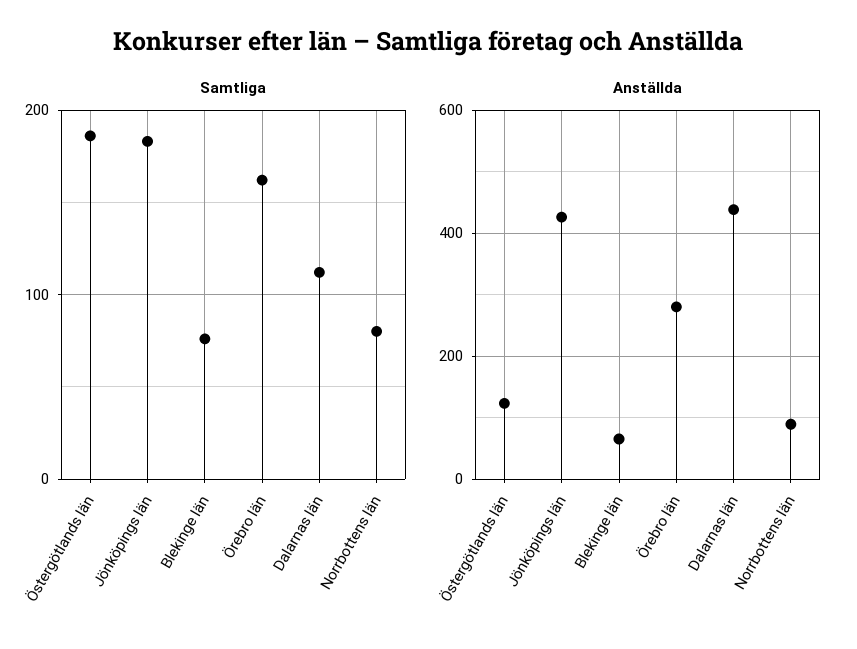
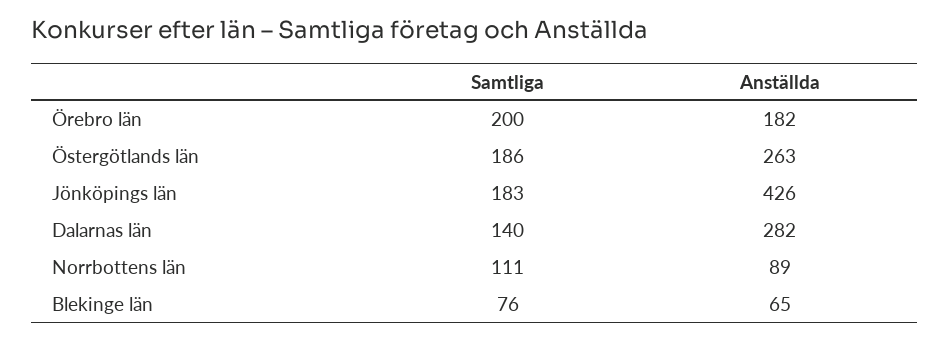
  {
    "Samtliga": {
      "Östergötlands län": 186,
      "Jönköpings län": 183,
      "Blekinge län": 76,
-     "Örebro län": 160,
+     "Örebro län": 200,
-     "Dalarnas län": 110,
+     "Dalarnas län": 140,
-     "Norrbottens län": 80
+     "Norrbottens län": 111
    },
    "Anställda": {
-     "Östergötlands län": 120,
+     "Östergötlands län": 263,
      "Jönköpings län": 426,
      "Blekinge län": 65,
-     "Örebro län": 280,
+     "Örebro län": 182,
-     "Dalarnas län": 440,
+     "Dalarnas län": 282,
      "Norrbottens län": 89
    }
  }

